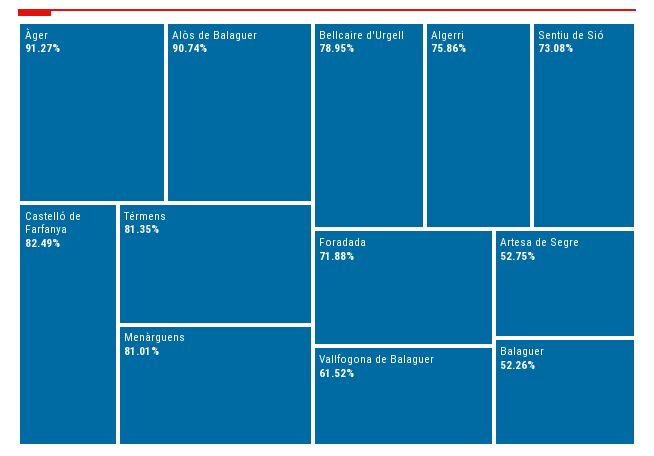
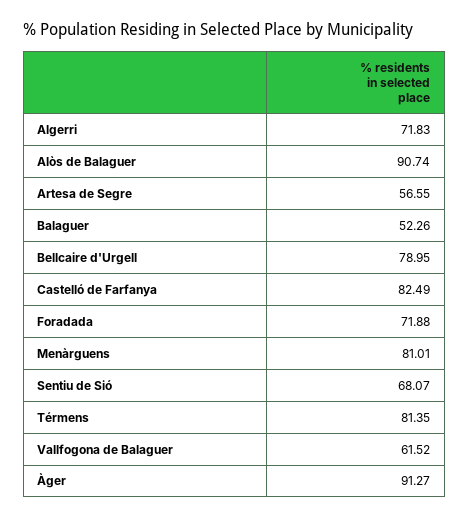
  {
    "Àger": 91.27,
    "Alòs de Balaguer": 90.74,
    "Castelló de Farfanya": 82.49,
    "Térmens": 81.35,
    "Menàrguens": 81.01,
    "Bellcaire d'Urgell": 78.95,
-   "Algerri": 75.86,
+   "Algerri": 71.83,
-   "Sentiu de Sió": 73.08,
+   "Sentiu de Sió": 68.07,
    "Foradada": 71.88,
    "Vallfogona de Balaguer": 61.52,
-   "Artesa de Segre": 52.75,
+   "Artesa de Segre": 56.55,
    "Balaguer": 52.26
  }

